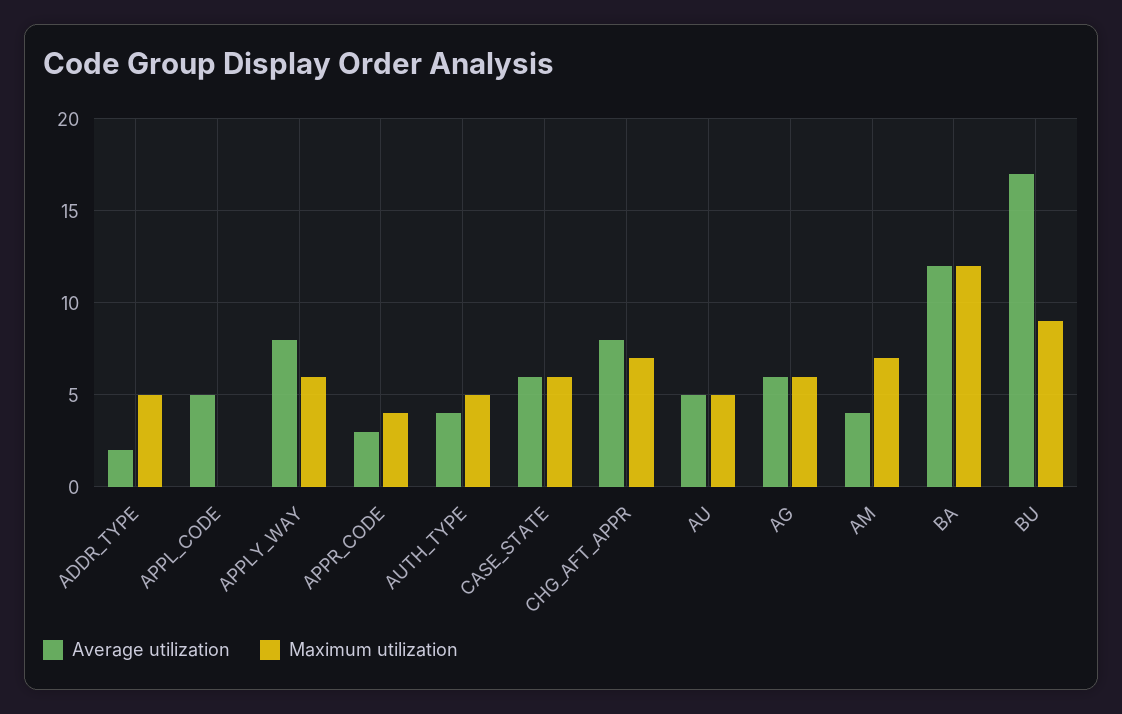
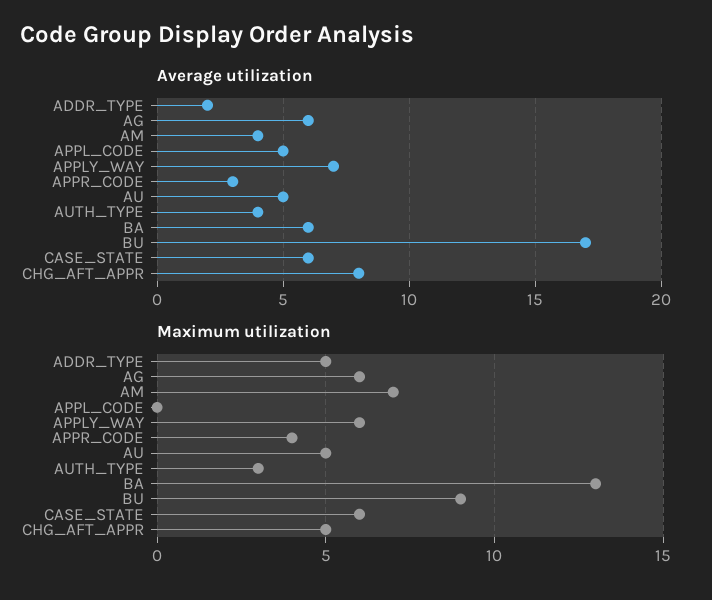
  {
    "Average utilization": {
      "ADDR_TYPE": 2,
      "APPL_CODE": 5,
-     "APPLY_WAY": 8,
+     "APPLY_WAY": 7,
      "APPR_CODE": 3,
      "AUTH_TYPE": 4,
      "CASE_STATE": 6,
      "CHG_AFT_APPR": 8,
      "AU": 5,
      "AG": 6,
      "AM": 4,
-     "BA": 12,
+     "BA": 6,
      "BU": 17
    },
    "Maximum utilization": {
      "ADDR_TYPE": 5,
      "APPL_CODE": 0,
      "APPLY_WAY": 6,
      "APPR_CODE": 4,
-     "AUTH_TYPE": 5,
+     "AUTH_TYPE": 3,
      "CASE_STATE": 6,
-     "CHG_AFT_APPR": 7,
+     "CHG_AFT_APPR": 5,
      "AU": 5,
      "AG": 6,
      "AM": 7,
-     "BA": 12,
+     "BA": 13,
      "BU": 9
    }
  }

